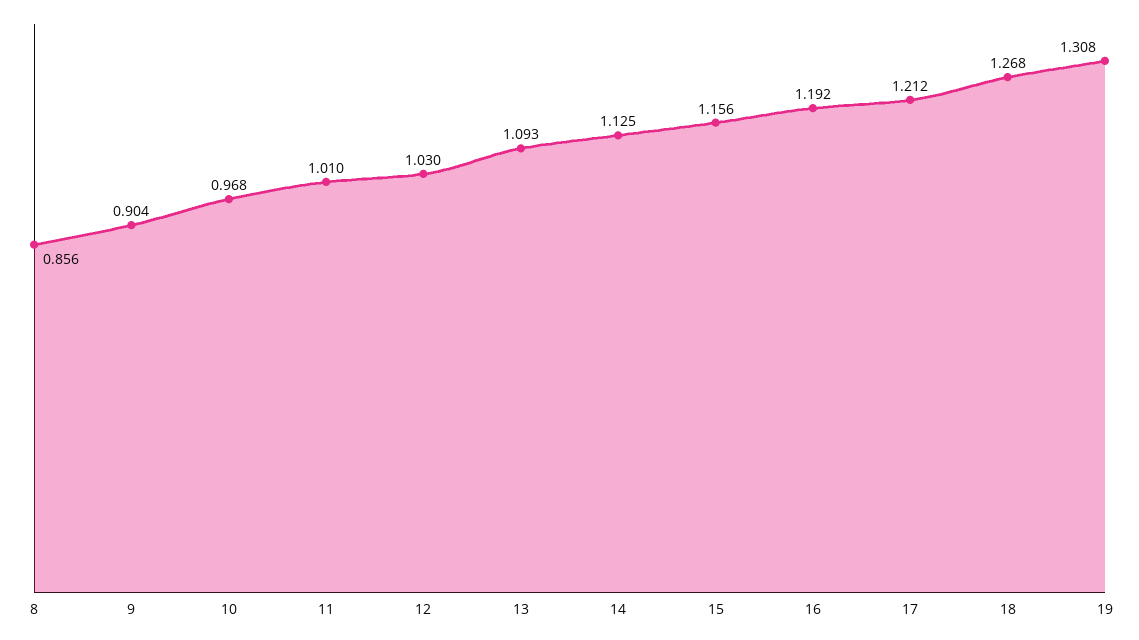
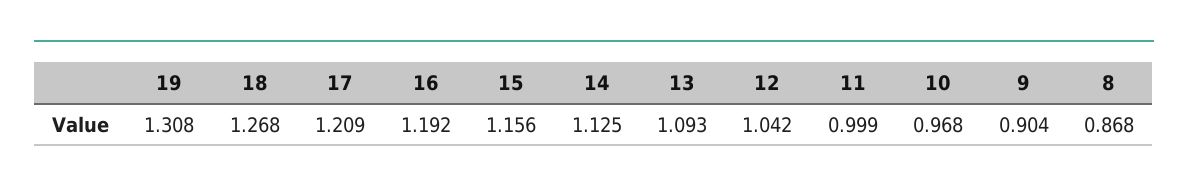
  {
-   "8": 0.856,
+   "8": 0.868,
    "9": 0.904,
    "10": 0.968,
-   "11": 1.01,
+   "11": 0.999,
-   "12": 1.03,
+   "12": 1.042,
    "13": 1.093,
    "14": 1.125,
    "15": 1.156,
    "16": 1.192,
-   "17": 1.212,
+   "17": 1.209,
    "18": 1.268,
    "19": 1.308
  }

